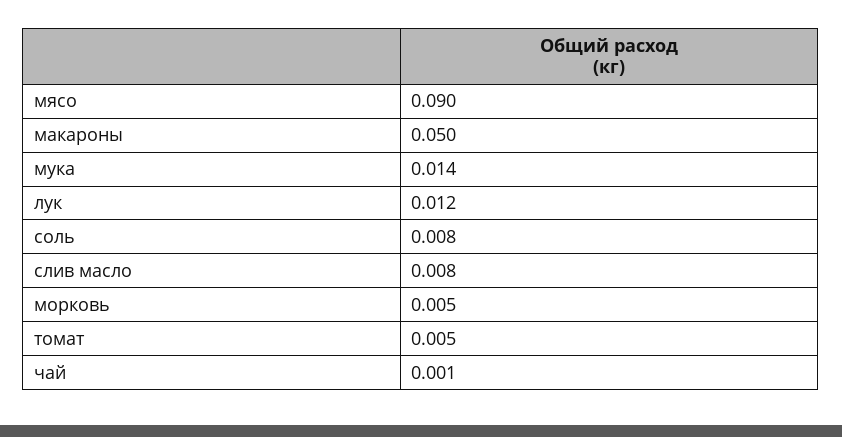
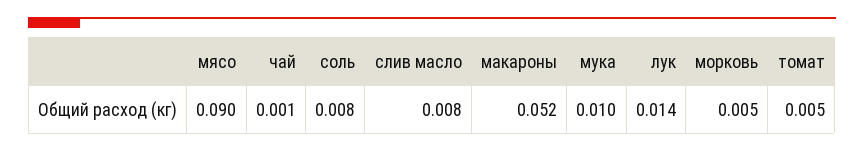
  {
    "мясо": 0.09,
-   "макароны": 0.05,
+   "макароны": 0.052,
-   "мука": 0.014,
+   "мука": 0.01,
-   "лук": 0.012,
+   "лук": 0.014,
    "соль": 0.008,
    "слив масло": 0.008,
    "морковь": 0.005,
    "томат": 0.005,
    "чай": 0.001
  }

